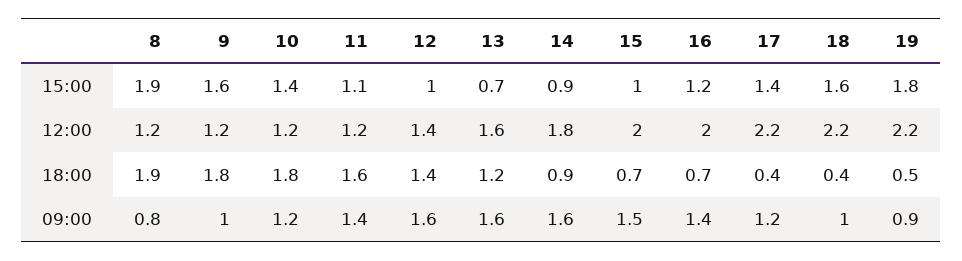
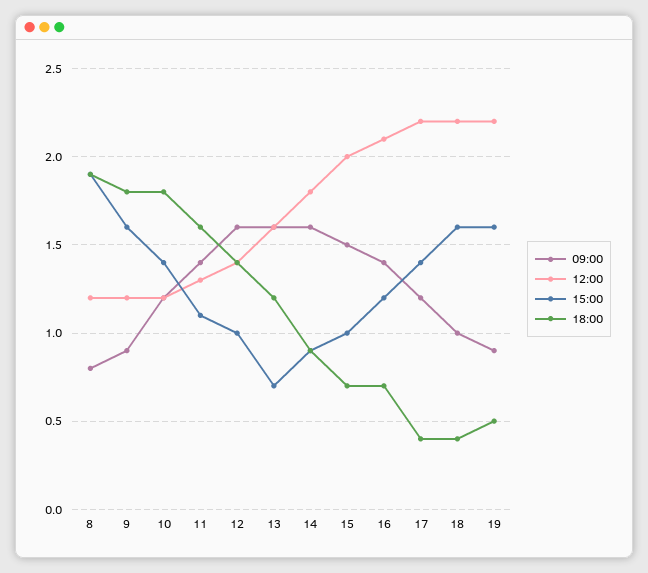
  {
    "15:00": {
      "8": 1.9,
      "9": 1.6,
      "10": 1.4,
      "11": 1.1,
      "12": 1,
      "13": 0.7,
      "14": 0.9,
      "15": 1,
      "16": 1.2,
      "17": 1.4,
      "18": 1.6,
-     "19": 1.8
+     "19": 1.6
    },
    "12:00": {
      "8": 1.2,
      "9": 1.2,
      "10": 1.2,
-     "11": 1.2,
+     "11": 1.3,
      "12": 1.4,
      "13": 1.6,
      "14": 1.8,
      "15": 2,
-     "16": 2,
+     "16": 2.1,
      "17": 2.2,
      "18": 2.2,
      "19": 2.2
    },
    "18:00": {
      "8": 1.9,
      "9": 1.8,
      "10": 1.8,
      "11": 1.6,
      "12": 1.4,
      "13": 1.2,
      "14": 0.9,
      "15": 0.7,
      "16": 0.7,
      "17": 0.4,
      "18": 0.4,
      "19": 0.5
    },
    "09:00": {
      "8": 0.8,
-     "9": 1,
+     "9": 0.9,
      "10": 1.2,
      "11": 1.4,
      "12": 1.6,
      "13": 1.6,
      "14": 1.6,
      "15": 1.5,
      "16": 1.4,
      "17": 1.2,
      "18": 1,
      "19": 0.9
    }
  }

